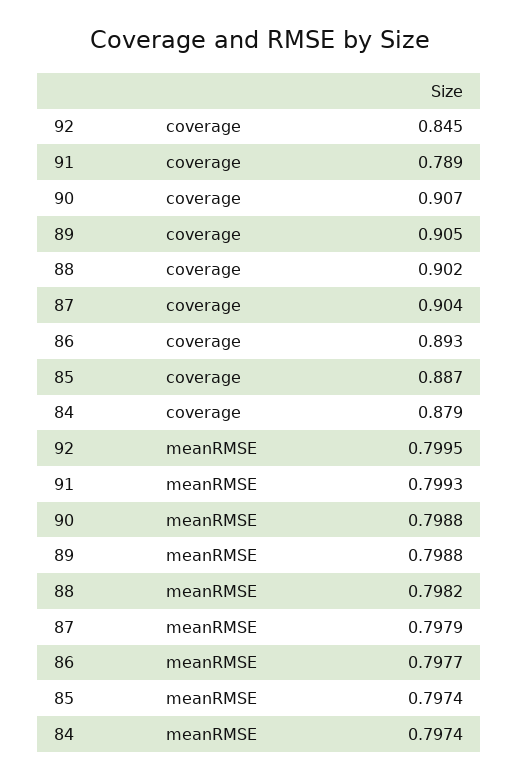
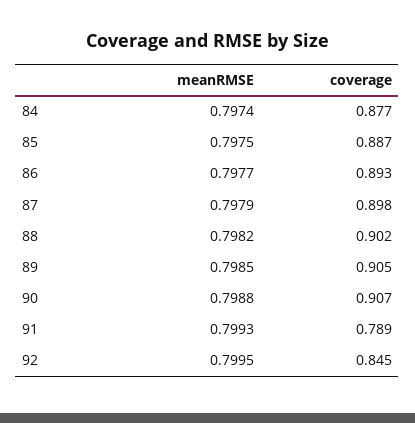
  {
    "92": {
      "coverage": 0.845,
      "meanRMSE": 0.7995
    },
    "91": {
      "coverage": 0.789,
      "meanRMSE": 0.7993
    },
    "90": {
      "coverage": 0.907,
      "meanRMSE": 0.7988
    },
    "89": {
      "coverage": 0.905,
-     "meanRMSE": 0.7988
+     "meanRMSE": 0.7985
    },
    "88": {
      "coverage": 0.902,
      "meanRMSE": 0.7982
    },
    "87": {
-     "coverage": 0.904,
+     "coverage": 0.898,
      "meanRMSE": 0.7979
    },
    "86": {
      "coverage": 0.893,
      "meanRMSE": 0.7977
    },
    "85": {
      "coverage": 0.887,
-     "meanRMSE": 0.7974
+     "meanRMSE": 0.7975
    },
    "84": {
-     "coverage": 0.879,
+     "coverage": 0.877,
      "meanRMSE": 0.7974
    }
  }

